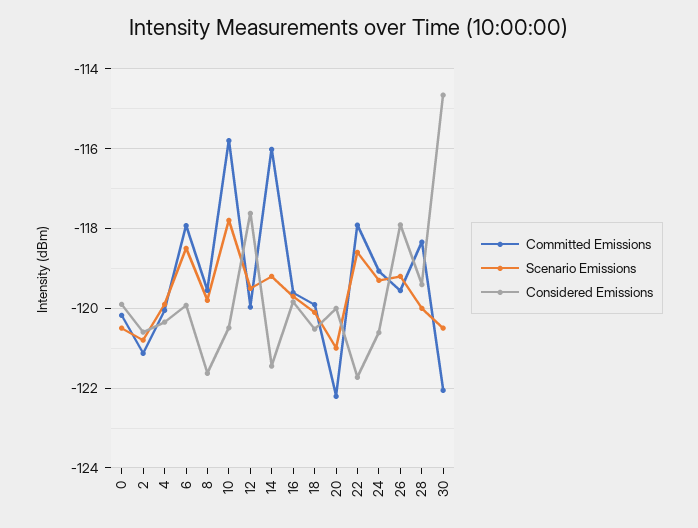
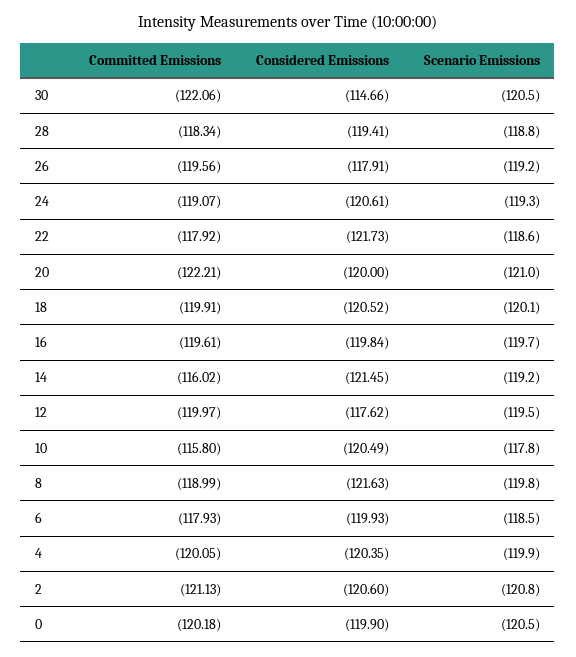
  {
    "Committed Emissions": {
      "0": -120.18,
      "2": -121.13,
      "4": -120.05,
      "6": -117.93,
-     "8": -119.6,
+     "8": -118.99,
      "10": -115.8,
      "12": -119.97,
      "14": -116.02,
      "16": -119.61,
      "18": -119.91,
      "20": -122.21,
      "22": -117.92,
      "24": -119.07,
      "26": -119.56,
      "28": -118.34,
      "30": -122.06
    },
    "Scenario Emissions": {
      "0": -120.5,
      "2": -120.8,
      "4": -119.9,
      "6": -118.5,
      "8": -119.8,
      "10": -117.8,
      "12": -119.5,
      "14": -119.2,
      "16": -119.7,
      "18": -120.1,
      "20": -121,
      "22": -118.6,
      "24": -119.3,
      "26": -119.2,
-     "28": -120,
+     "28": -118.8,
      "30": -120.5
    },
    "Considered Emissions": {
      "0": -119.9,
      "2": -120.6,
      "4": -120.35,
      "6": -119.93,
      "8": -121.63,
      "10": -120.49,
      "12": -117.62,
      "14": -121.45,
      "16": -119.84,
      "18": -120.52,
      "20": -120,
      "22": -121.73,
      "24": -120.61,
      "26": -117.91,
      "28": -119.41,
      "30": -114.66
    }
  }

